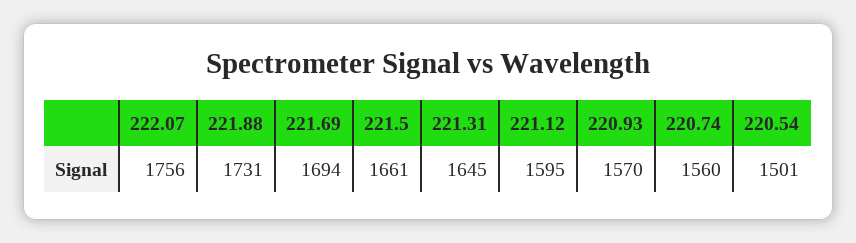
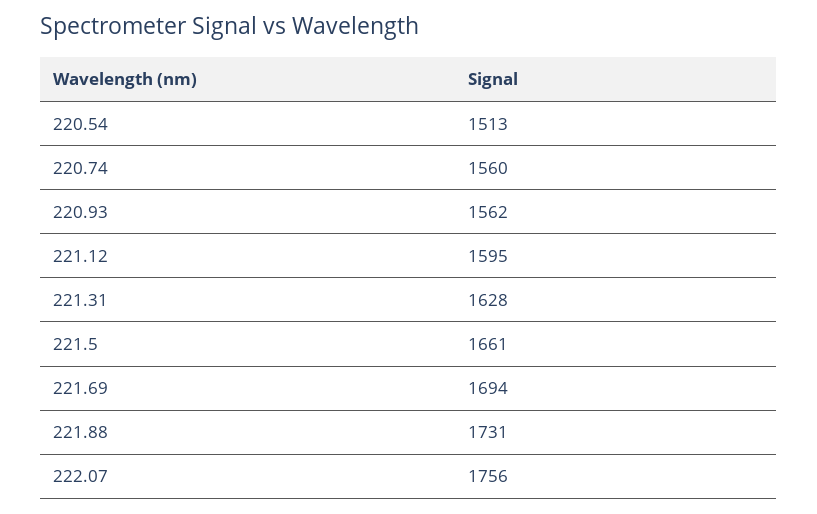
  {
    "222.07": 1756,
    "221.88": 1731,
    "221.69": 1694,
    "221.5": 1661,
-   "221.31": 1645,
+   "221.31": 1628,
    "221.12": 1595,
-   "220.93": 1570,
+   "220.93": 1562,
    "220.74": 1560,
-   "220.54": 1501
+   "220.54": 1513
  }

